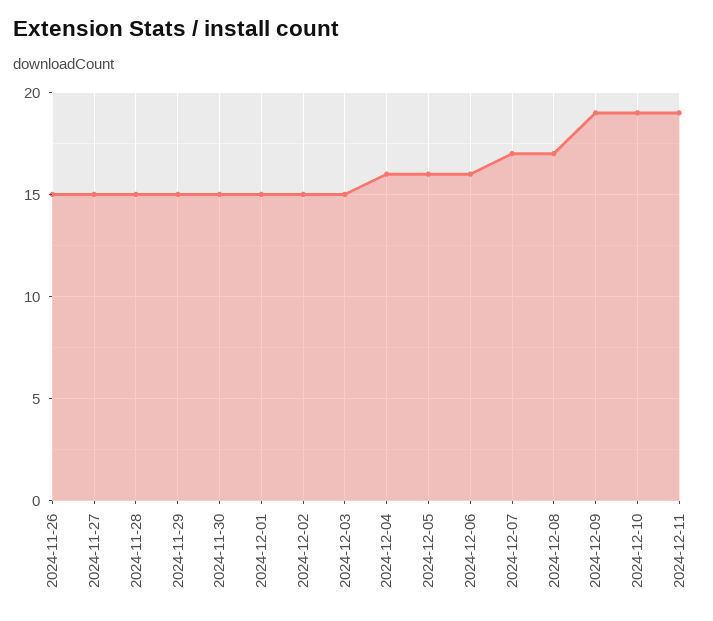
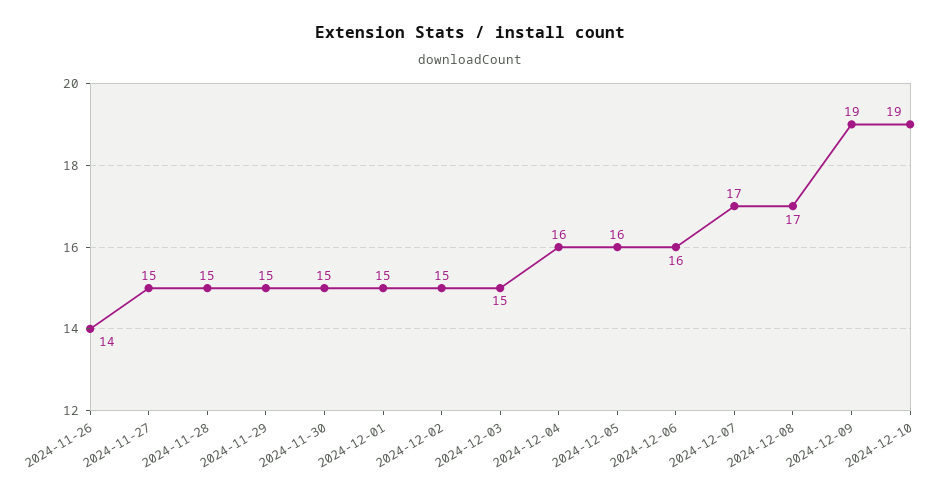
  {
-   "2024-11-26": 15,
+   "2024-11-26": 14,
    "2024-11-27": 15,
    "2024-11-28": 15,
    "2024-11-29": 15,
    "2024-11-30": 15,
    "2024-12-01": 15,
    "2024-12-02": 15,
    "2024-12-03": 15,
    "2024-12-04": 16,
    "2024-12-05": 16,
    "2024-12-06": 16,
    "2024-12-07": 17,
    "2024-12-08": 17,
    "2024-12-09": 19,
-   "2024-12-10": 19,
+   "2024-12-10": 19
-   "2024-12-11": 19
  }

